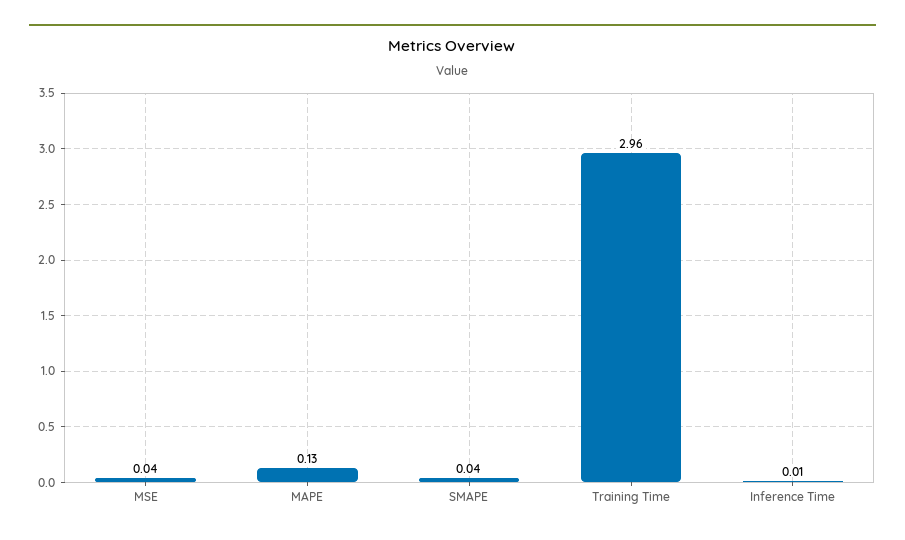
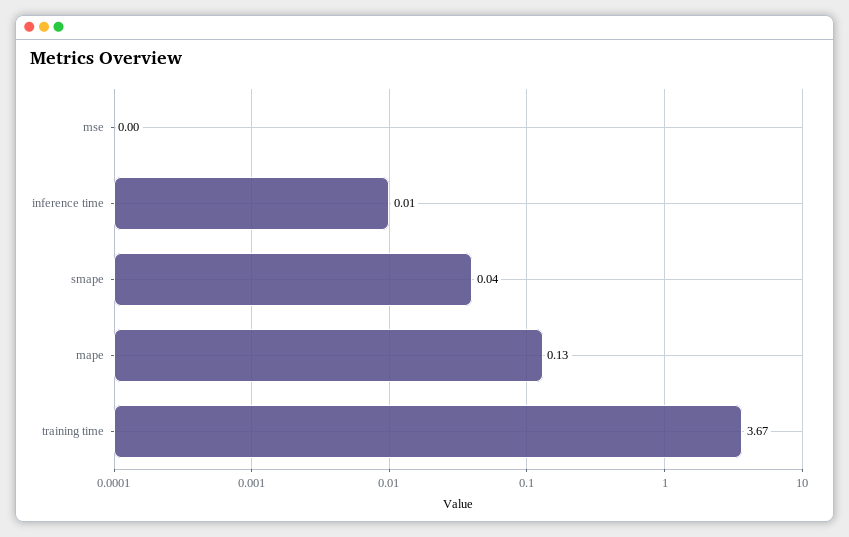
  {
-   "MSE": 0.04,
+   "MSE": 0,
    "MAPE": 0.13,
    "SMAPE": 0.04,
-   "Training Time": 2.96,
+   "Training Time": 3.67,
    "Inference Time": 0.01
  }

